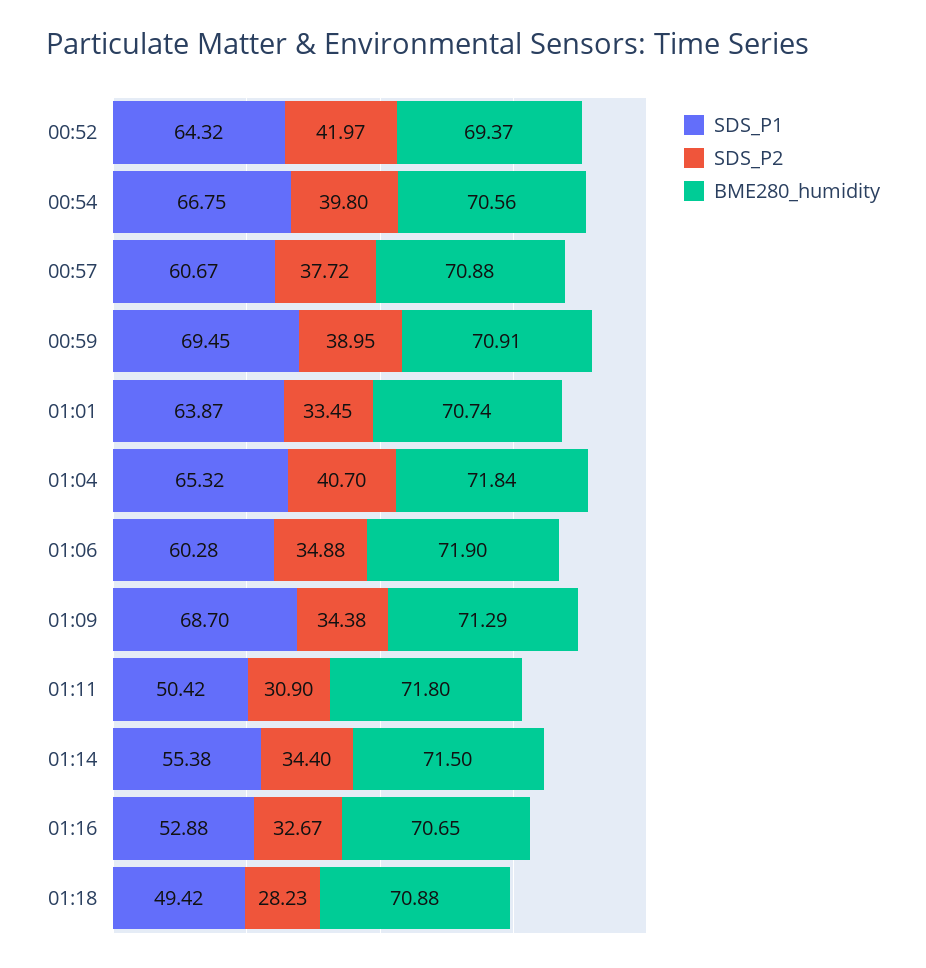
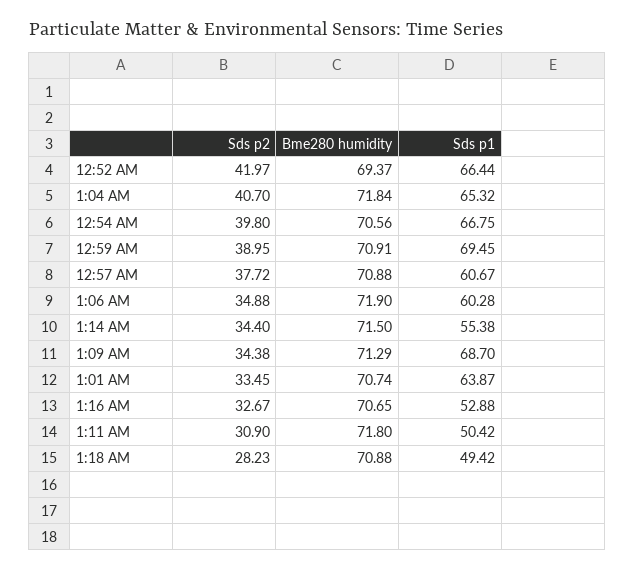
  {
    "SDS_P1": {
-     "00:52": 64.32,
+     "00:52": 66.44,
      "00:54": 66.75,
      "00:57": 60.67,
      "00:59": 69.45,
      "01:01": 63.87,
      "01:04": 65.32,
      "01:06": 60.28,
      "01:09": 68.7,
      "01:11": 50.42,
      "01:14": 55.38,
      "01:16": 52.88,
      "01:18": 49.42
    },
    "SDS_P2": {
      "00:52": 41.97,
      "00:54": 39.8,
      "00:57": 37.72,
      "00:59": 38.95,
      "01:01": 33.45,
      "01:04": 40.7,
      "01:06": 34.88,
      "01:09": 34.38,
      "01:11": 30.9,
      "01:14": 34.4,
      "01:16": 32.67,
      "01:18": 28.23
    },
    "BME280_humidity": {
      "00:52": 69.37,
      "00:54": 70.56,
      "00:57": 70.88,
      "00:59": 70.91,
      "01:01": 70.74,
      "01:04": 71.84,
      "01:06": 71.9,
      "01:09": 71.29,
      "01:11": 71.8,
      "01:14": 71.5,
      "01:16": 70.65,
      "01:18": 70.88
    }
  }

